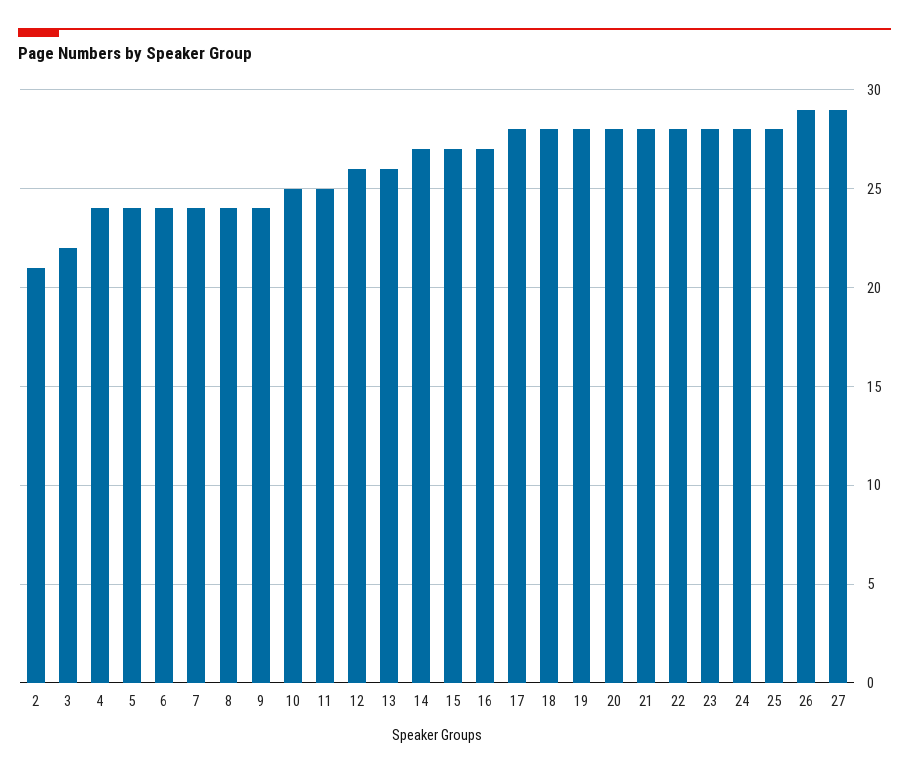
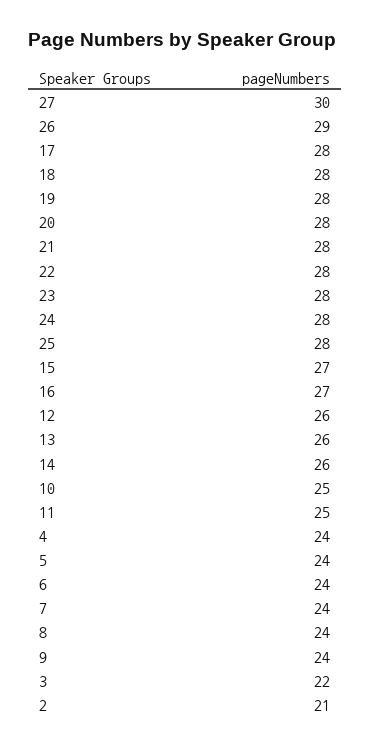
  {
    "2": 21,
    "3": 22,
    "4": 24,
    "5": 24,
    "6": 24,
    "7": 24,
    "8": 24,
    "9": 24,
    "10": 25,
    "11": 25,
    "12": 26,
    "13": 26,
-   "14": 27,
+   "14": 26,
    "15": 27,
    "16": 27,
    "17": 28,
    "18": 28,
    "19": 28,
    "20": 28,
    "21": 28,
    "22": 28,
    "23": 28,
    "24": 28,
    "25": 28,
    "26": 29,
-   "27": 29
+   "27": 30
  }

